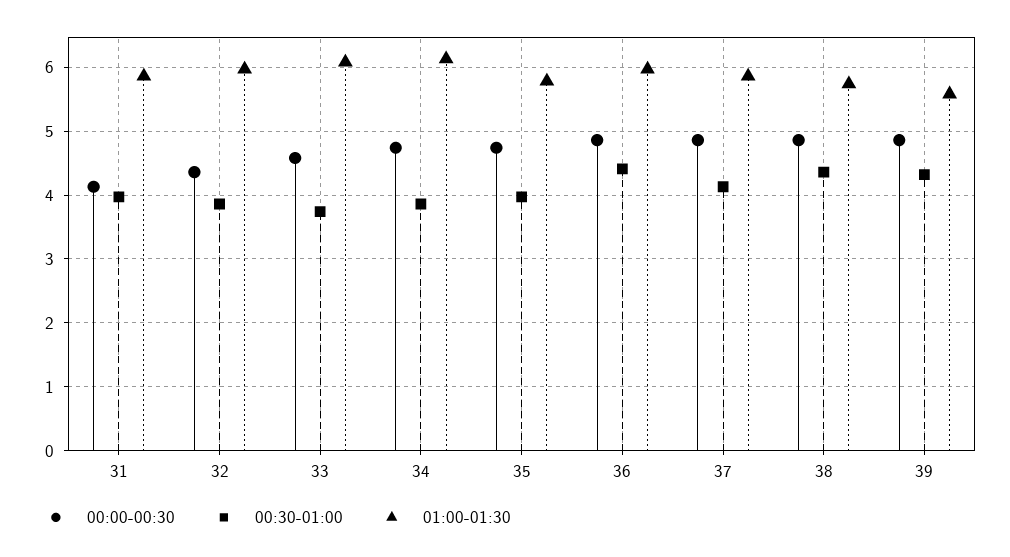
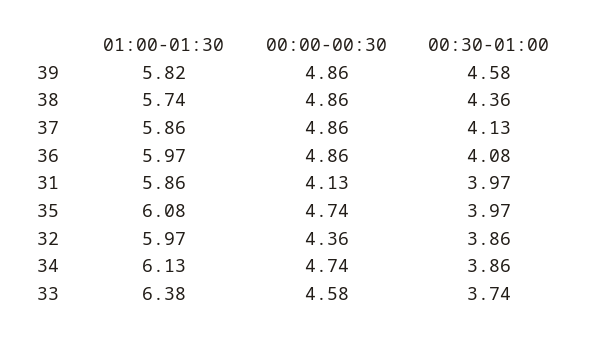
  {
    "00:00-00:30": {
      "31": 4.13,
      "32": 4.36,
      "33": 4.58,
      "34": 4.74,
      "35": 4.74,
      "36": 4.86,
      "37": 4.86,
      "38": 4.86,
      "39": 4.86
    },
    "00:30-01:00": {
      "31": 3.97,
      "32": 3.86,
      "33": 3.74,
      "34": 3.86,
      "35": 3.97,
-     "36": 4.4,
+     "36": 4.08,
      "37": 4.13,
      "38": 4.36,
-     "39": 4.3
+     "39": 4.58
    },
    "01:00-01:30": {
      "31": 5.86,
      "32": 5.97,
-     "33": 6.1,
+     "33": 6.38,
      "34": 6.13,
-     "35": 5.8,
+     "35": 6.08,
      "36": 5.97,
      "37": 5.86,
      "38": 5.74,
-     "39": 5.6
+     "39": 5.82
    }
  }

